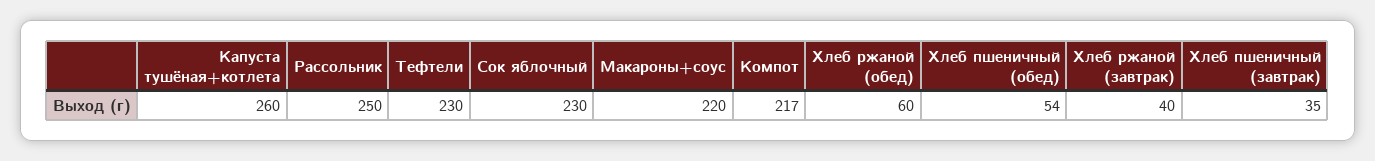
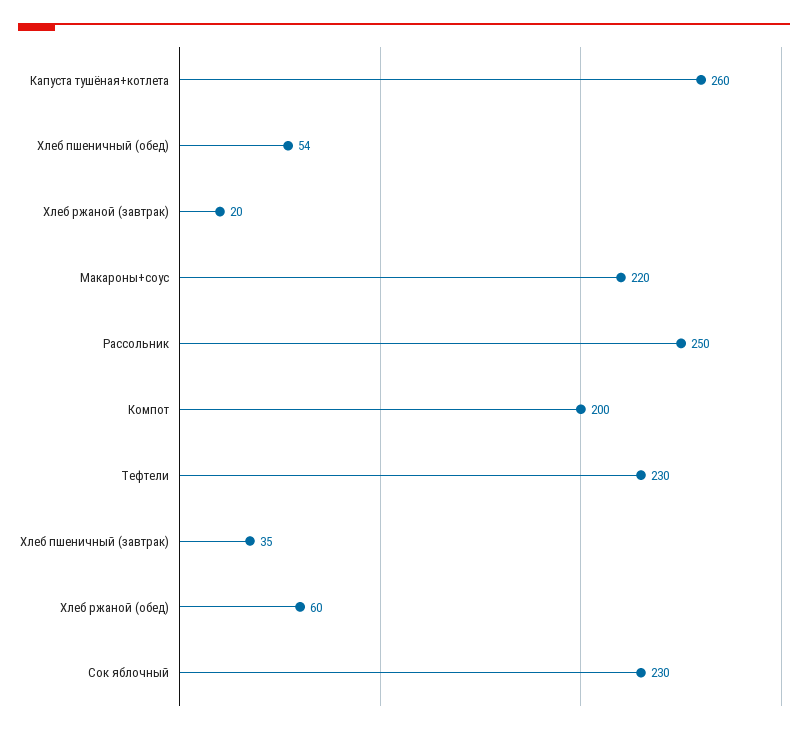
  {
    "Капуста тушёная+котлета": 260,
    "Рассольник": 250,
    "Тефтели": 230,
    "Сок яблочный": 230,
    "Макароны+соус": 220,
-   "Компот": 217,
+   "Компот": 200,
    "Хлеб ржаной (обед)": 60,
    "Хлеб пшеничный (обед)": 54,
-   "Хлеб ржаной (завтрак)": 40,
+   "Хлеб ржаной (завтрак)": 20,
    "Хлеб пшеничный (завтрак)": 35
  }

